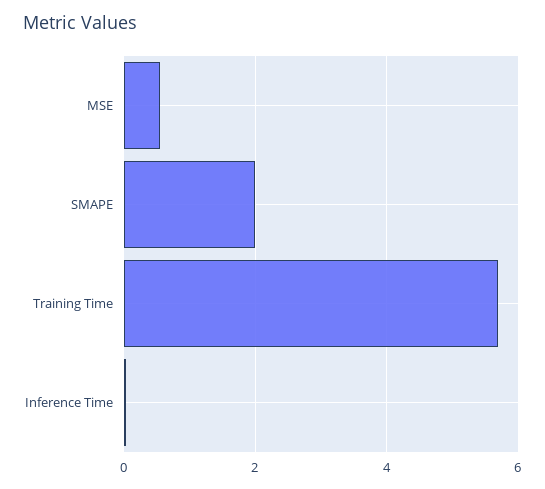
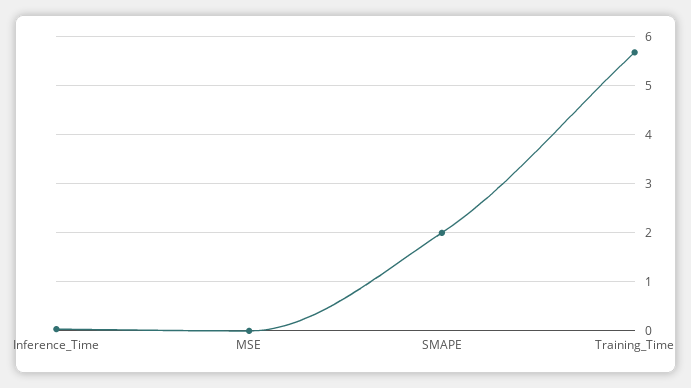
  {
-   "MSE": 0.6,
+   "MSE": 0,
    "SMAPE": 2,
    "Training Time": 5.6,
    "Inference Time": 0
  }

